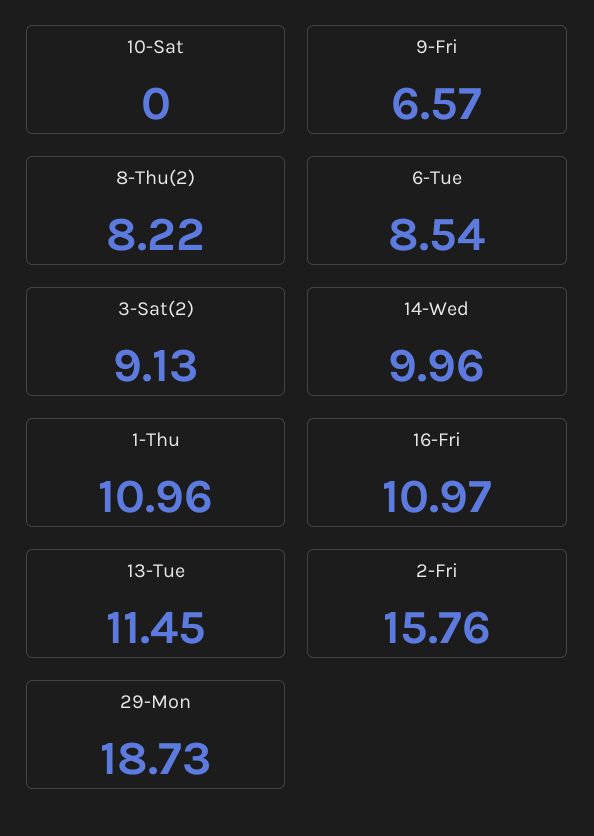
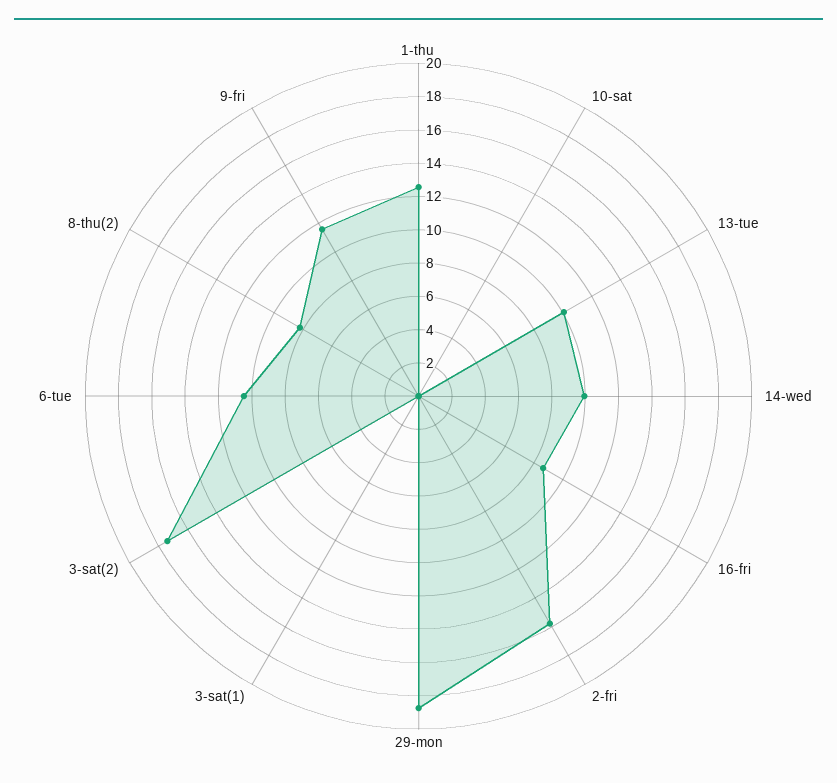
  {
    "10-Sat": 0,
-   "9-Fri": 6.57,
+   "9-Fri": 11.5,
    "8-Thu(2)": 8.22,
-   "6-Tue": 8.54,
+   "6-Tue": 10.5,
-   "3-Sat(2)": 9.13,
+   "3-Sat(2)": 17.5,
    "14-Wed": 9.96,
-   "1-Thu": 10.96,
+   "1-Thu": 12.5,
-   "16-Fri": 10.97,
+   "16-Fri": 8.5,
-   "13-Tue": 11.45,
+   "13-Tue": 10,
    "2-Fri": 15.76,
-   "29-Mon": 18.73
+   "29-Mon": 18.73,
+   "3-sat(1)": 0
  }

